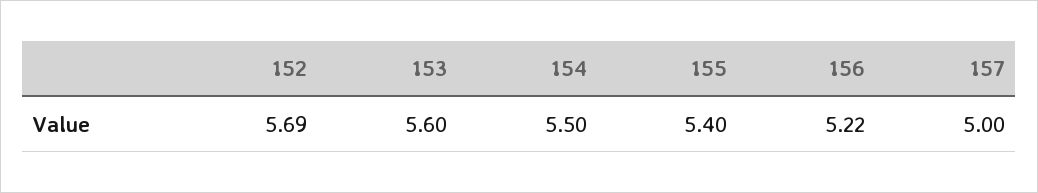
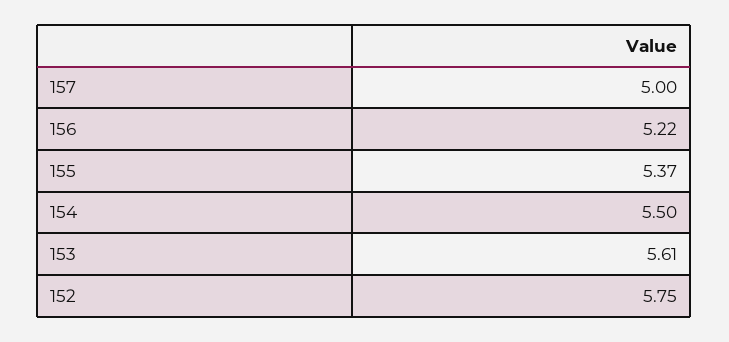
  {
-   "152": 5.69,
+   "152": 5.75,
-   "153": 5.6,
+   "153": 5.61,
    "154": 5.5,
-   "155": 5.4,
+   "155": 5.37,
    "156": 5.22,
    "157": 5
  }

